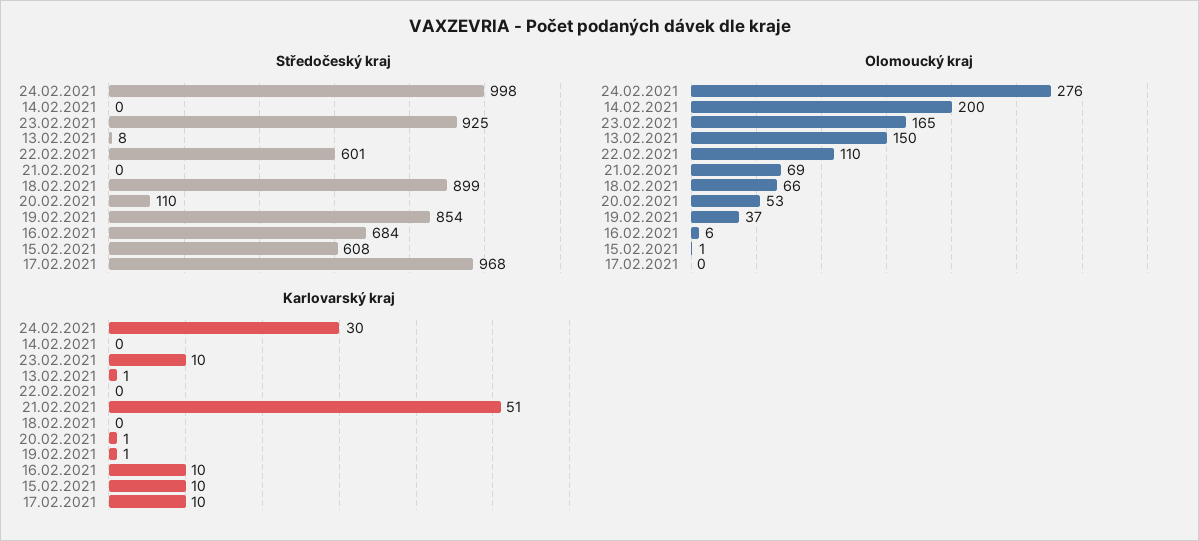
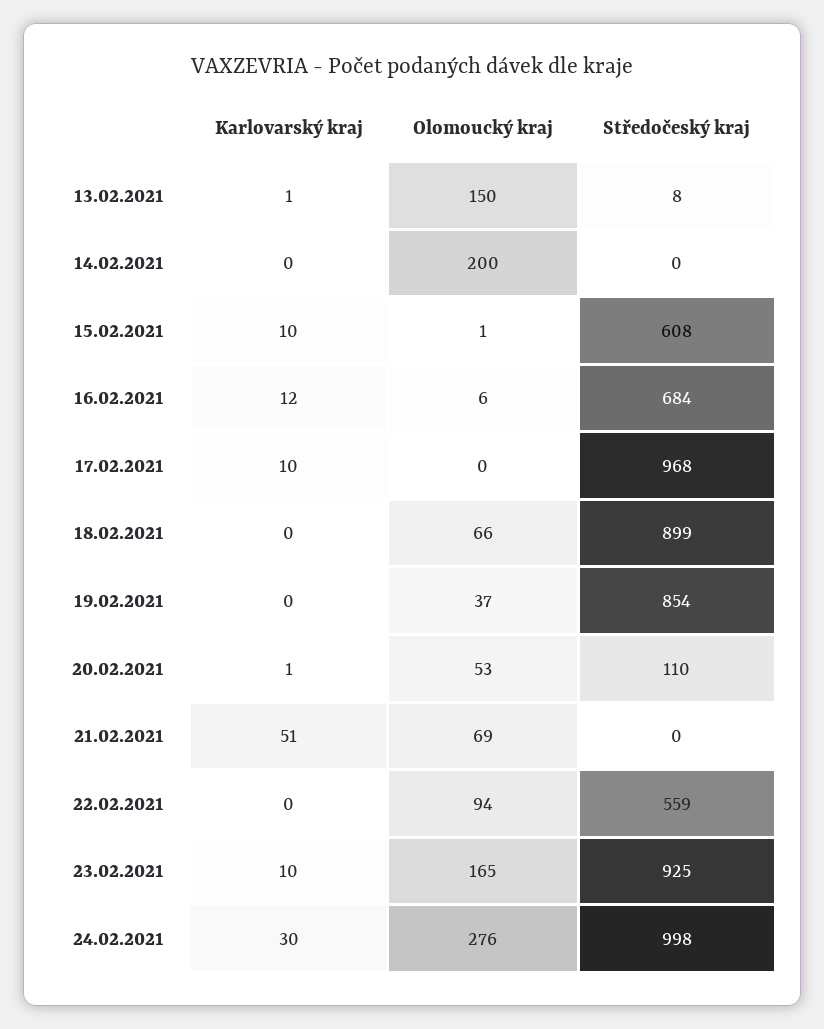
  {
    "Středočeský kraj": {
      "24.02.2021": 998,
      "14.02.2021": 0,
      "23.02.2021": 925,
      "13.02.2021": 8,
-     "22.02.2021": 601,
+     "22.02.2021": 559,
      "21.02.2021": 0,
      "18.02.2021": 899,
      "20.02.2021": 110,
      "19.02.2021": 854,
      "16.02.2021": 684,
      "15.02.2021": 608,
      "17.02.2021": 968
    },
    "Olomoucký kraj": {
      "24.02.2021": 276,
      "14.02.2021": 200,
      "23.02.2021": 165,
      "13.02.2021": 150,
-     "22.02.2021": 110,
+     "22.02.2021": 94,
      "21.02.2021": 69,
      "18.02.2021": 66,
      "20.02.2021": 53,
      "19.02.2021": 37,
      "16.02.2021": 6,
      "15.02.2021": 1,
      "17.02.2021": 0
    },
    "Karlovarský kraj": {
      "24.02.2021": 30,
      "14.02.2021": 0,
      "23.02.2021": 10,
      "13.02.2021": 1,
      "22.02.2021": 0,
      "21.02.2021": 51,
      "18.02.2021": 0,
      "20.02.2021": 1,
-     "19.02.2021": 1,
+     "19.02.2021": 0,
-     "16.02.2021": 10,
+     "16.02.2021": 12,
      "15.02.2021": 10,
      "17.02.2021": 10
    }
  }

